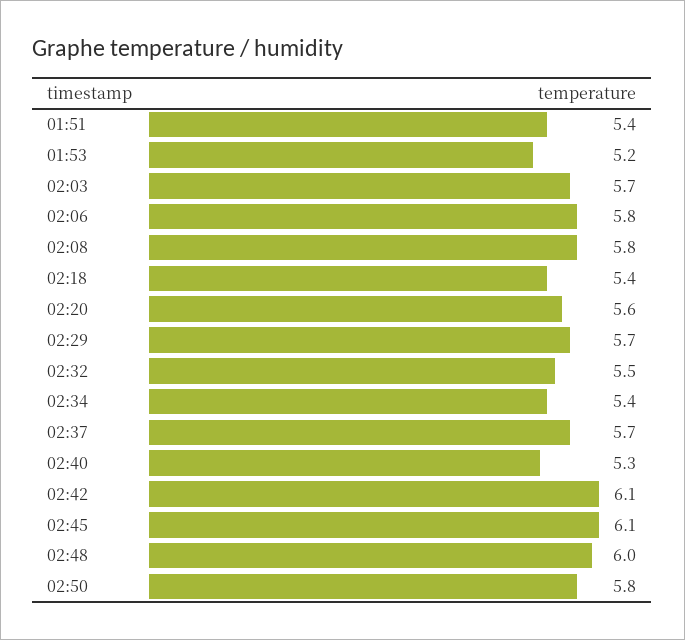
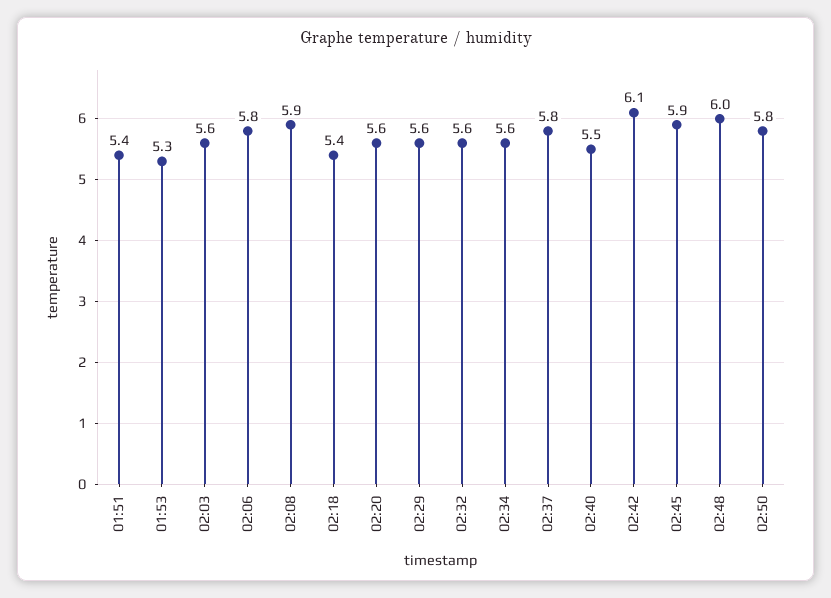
  {
    "01:51": 5.4,
-   "01:53": 5.2,
+   "01:53": 5.3,
-   "02:03": 5.7,
+   "02:03": 5.6,
    "02:06": 5.8,
-   "02:08": 5.8,
+   "02:08": 5.9,
    "02:18": 5.4,
    "02:20": 5.6,
-   "02:29": 5.7,
+   "02:29": 5.6,
-   "02:32": 5.5,
+   "02:32": 5.6,
-   "02:34": 5.4,
+   "02:34": 5.6,
-   "02:37": 5.7,
+   "02:37": 5.8,
-   "02:40": 5.3,
+   "02:40": 5.5,
    "02:42": 6.1,
-   "02:45": 6.1,
+   "02:45": 5.9,
    "02:48": 6,
    "02:50": 5.8
  }

